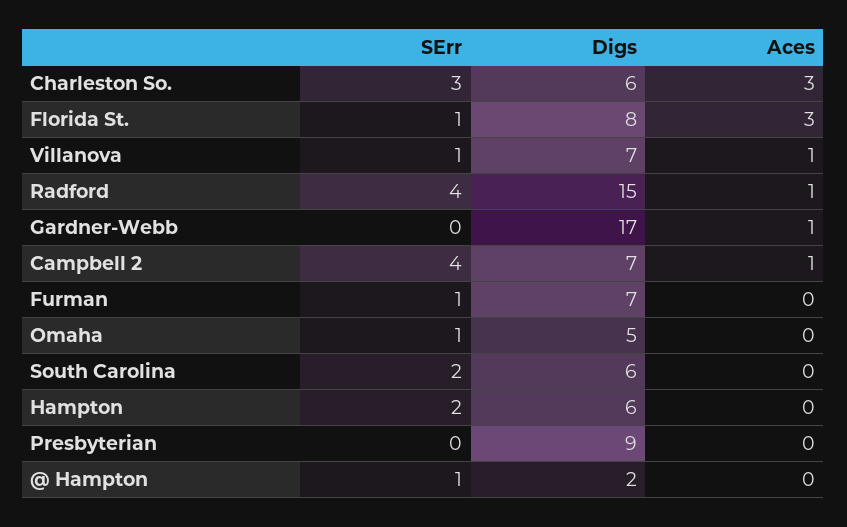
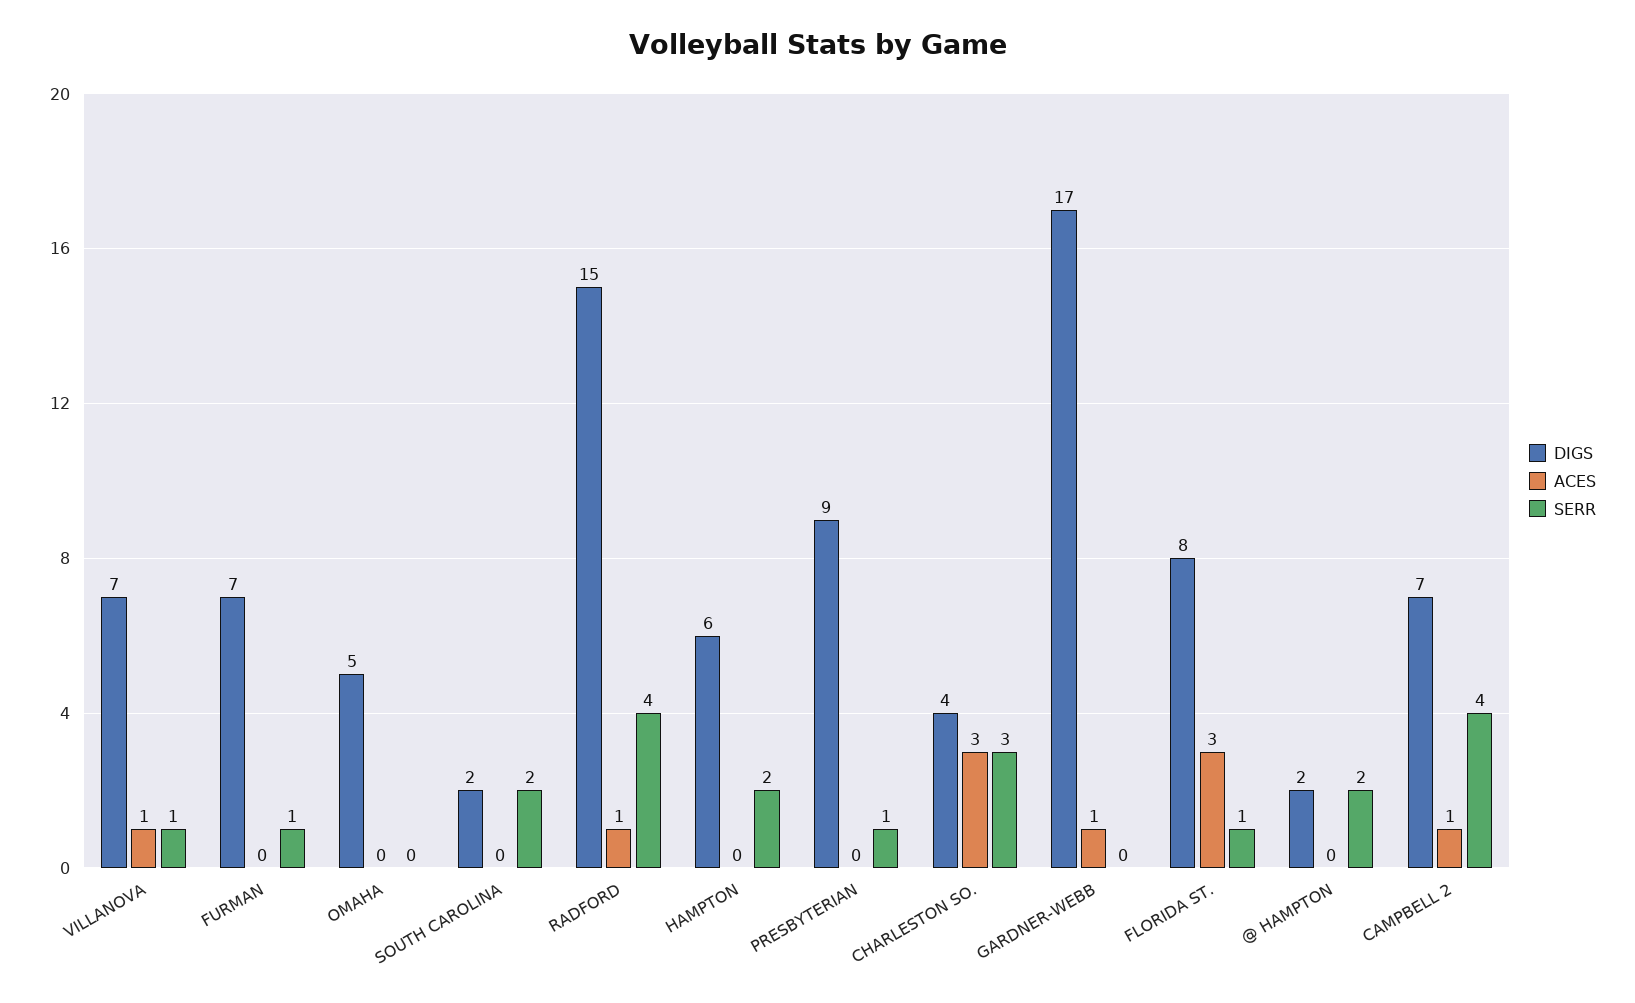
  {
    "SErr": {
      "Charleston So.": 3,
      "Florida St.": 1,
      "Villanova": 1,
      "Radford": 4,
      "Gardner-Webb": 0,
      "Campbell 2": 4,
      "Furman": 1,
-     "Omaha": 1,
+     "Omaha": 0,
      "South Carolina": 2,
      "Hampton": 2,
-     "Presbyterian": 0,
+     "Presbyterian": 1,
-     "@ Hampton": 1
+     "@ Hampton": 2
    },
    "Digs": {
-     "Charleston So.": 6,
+     "Charleston So.": 4,
      "Florida St.": 8,
      "Villanova": 7,
      "Radford": 15,
      "Gardner-Webb": 17,
      "Campbell 2": 7,
      "Furman": 7,
      "Omaha": 5,
-     "South Carolina": 6,
+     "South Carolina": 2,
      "Hampton": 6,
      "Presbyterian": 9,
      "@ Hampton": 2
    },
    "Aces": {
      "Charleston So.": 3,
      "Florida St.": 3,
      "Villanova": 1,
      "Radford": 1,
      "Gardner-Webb": 1,
      "Campbell 2": 1,
      "Furman": 0,
      "Omaha": 0,
      "South Carolina": 0,
      "Hampton": 0,
      "Presbyterian": 0,
      "@ Hampton": 0
    }
  }

